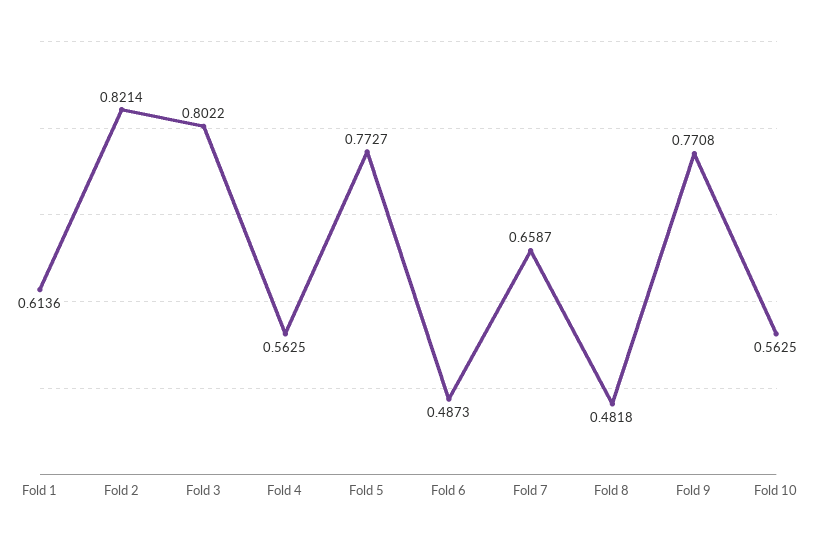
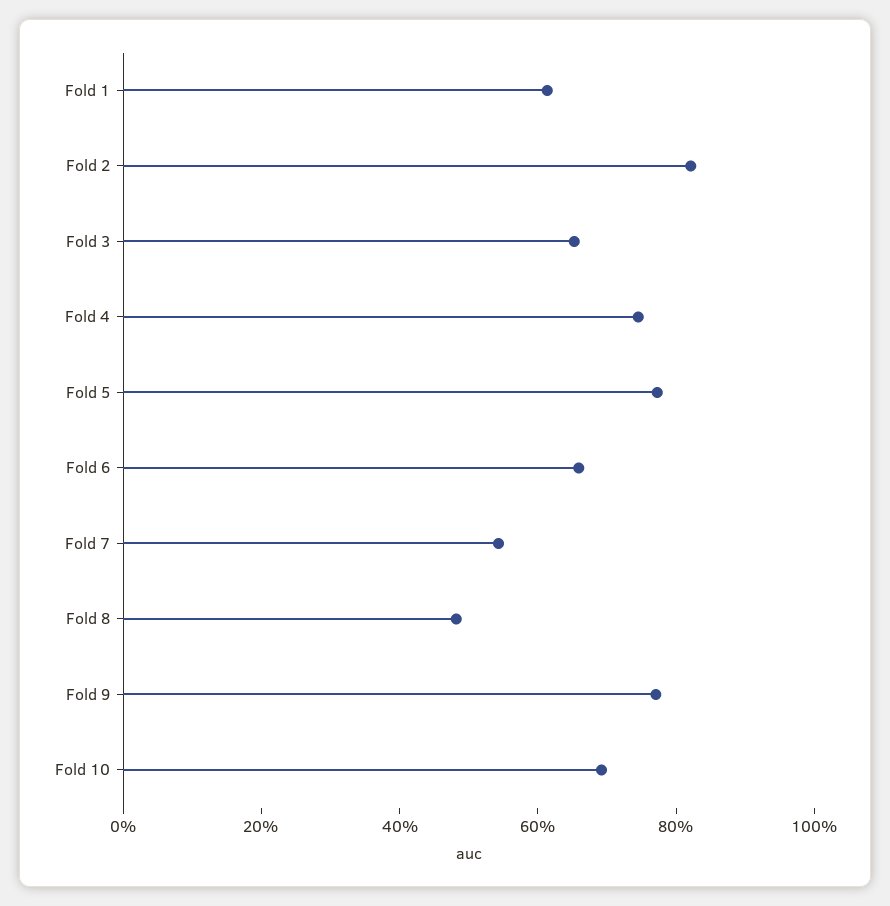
  {
    "Fold 1": 0.6136,
    "Fold 2": 0.8214,
-   "Fold 3": 0.8022,
+   "Fold 3": 0.65,
-   "Fold 4": 0.5625,
+   "Fold 4": 0.75,
    "Fold 5": 0.7727,
-   "Fold 6": 0.4873,
+   "Fold 6": 0.65,
-   "Fold 7": 0.6587,
+   "Fold 7": 0.55,
    "Fold 8": 0.4818,
    "Fold 9": 0.7708,
-   "Fold 10": 0.5625
+   "Fold 10": 0.7
  }

